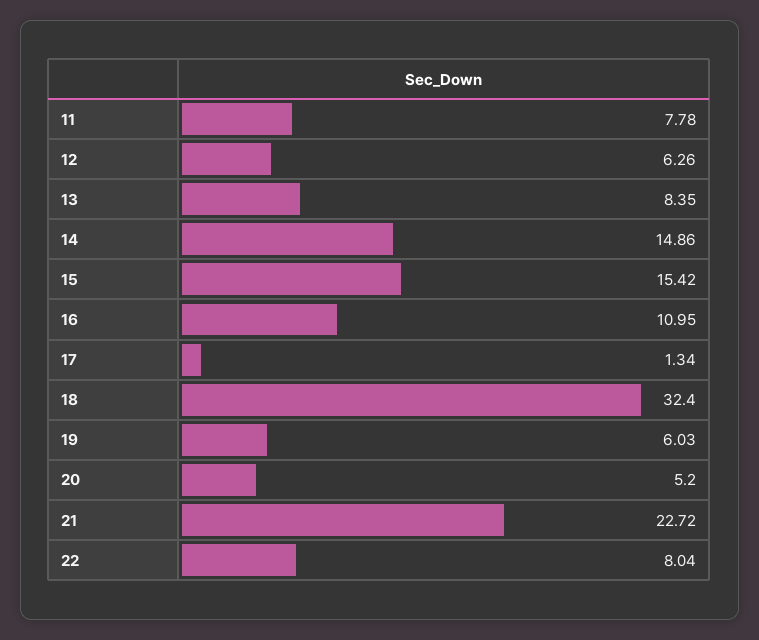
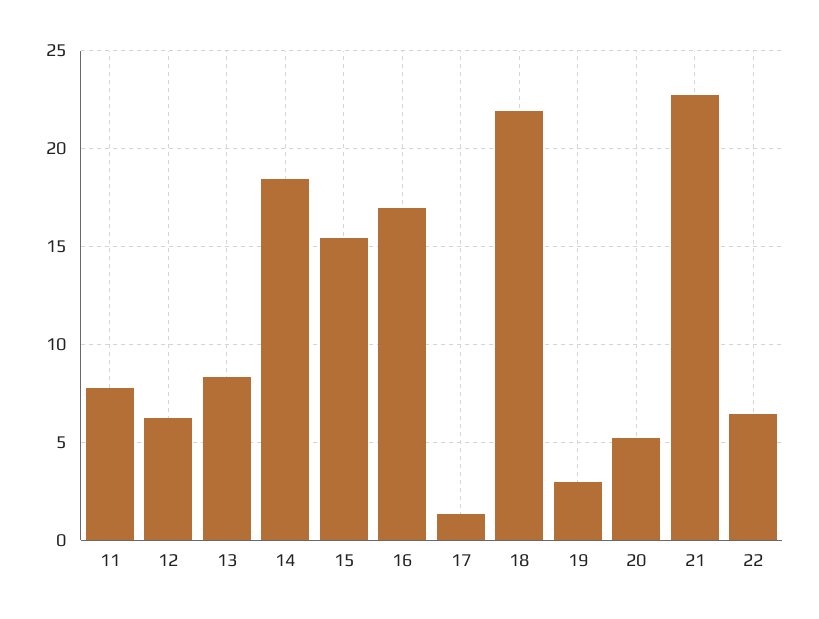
  {
    "11": 7.78,
    "12": 6.26,
    "13": 8.35,
-   "14": 14.86,
+   "14": 18.5,
    "15": 15.42,
-   "16": 10.95,
+   "16": 17,
    "17": 1.34,
-   "18": 32.4,
+   "18": 22,
-   "19": 6.03,
+   "19": 3,
    "20": 5.2,
    "21": 22.72,
-   "22": 8.04
+   "22": 6.5
  }

